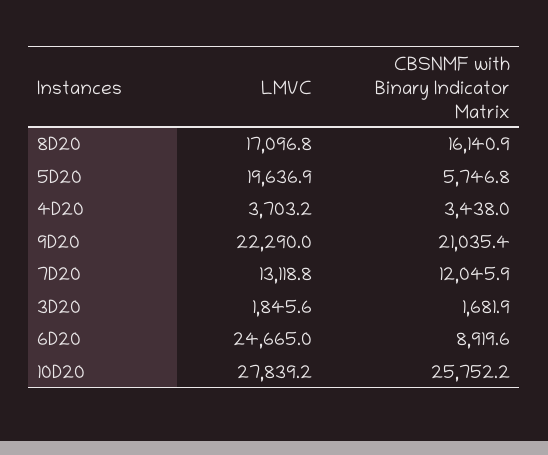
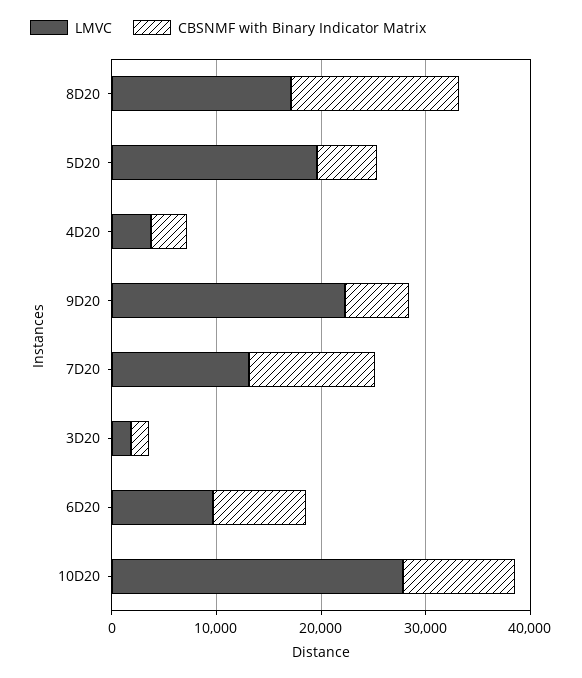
  {
    "LMVC": {
      "8D20": 17096.8,
      "5D20": 19636.9,
      "4D20": 3703.2,
      "9D20": 22290,
      "7D20": 13118.8,
      "3D20": 1845.6,
-     "6D20": 24665,
+     "6D20": 10000,
      "10D20": 27839.2
    },
    "CBSNMF with Binary Indicator Matrix": {
      "8D20": 16140.9,
      "5D20": 5746.8,
      "4D20": 3438,
-     "9D20": 21035.4,
+     "9D20": 6000,
      "7D20": 12045.9,
      "3D20": 1681.9,
      "6D20": 8919.6,
-     "10D20": 25752.2
+     "10D20": 10000
    }
  }

